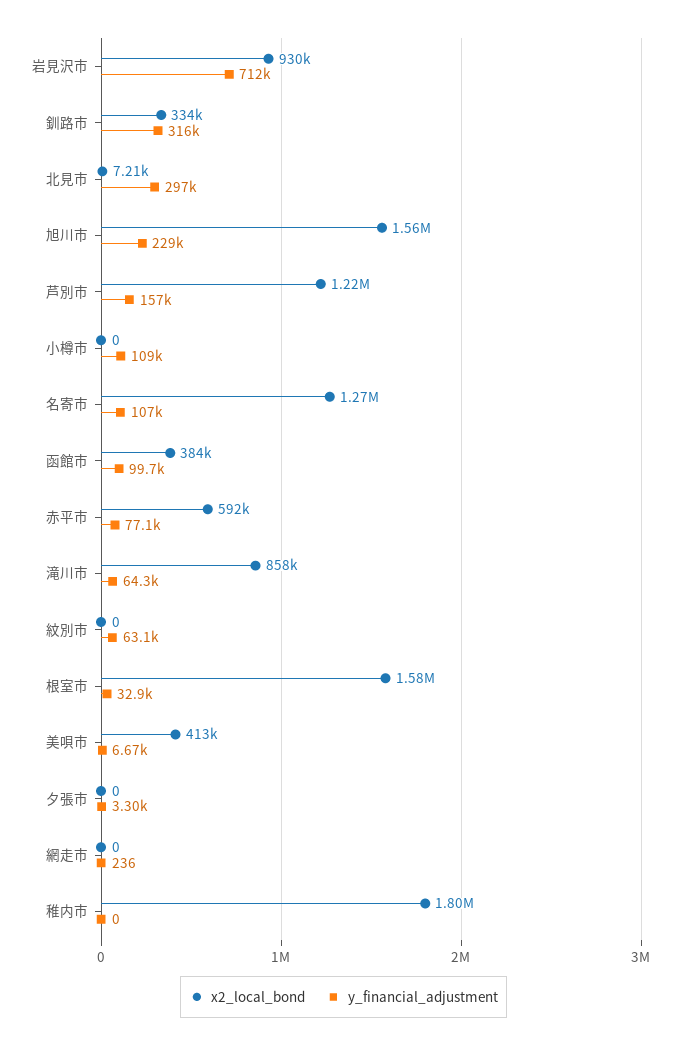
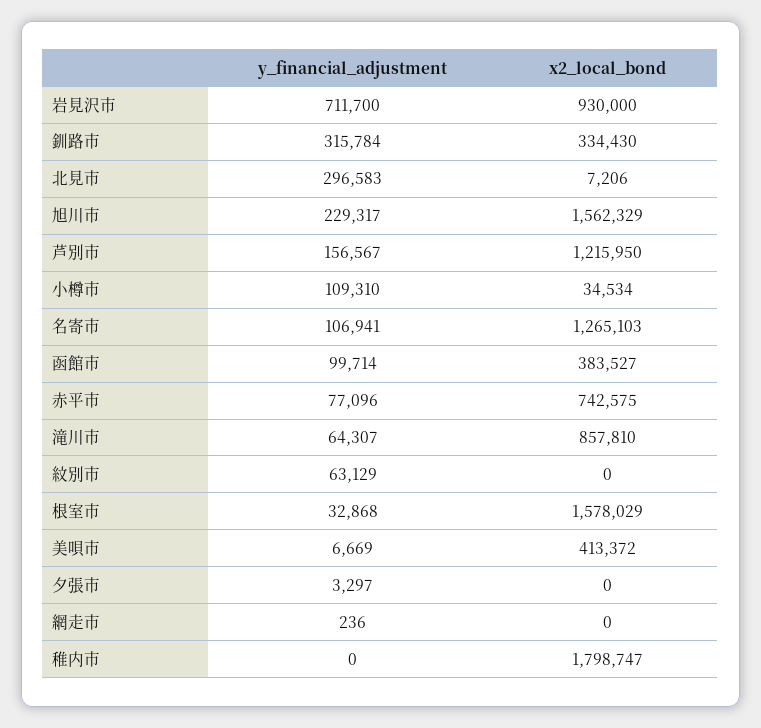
  {
    "x2_local_bond": {
      "岩見沢市": 930000,
      "釧路市": 334430,
      "北見市": 7206,
      "旭川市": 1562329,
      "芦別市": 1215950,
-     "小樽市": 0,
+     "小樽市": 34534,
      "名寄市": 1265103,
      "函館市": 383527,
-     "赤平市": 592000,
+     "赤平市": 742575,
      "滝川市": 857810,
      "紋別市": 0,
      "根室市": 1578029,
      "美唄市": 413372,
      "夕張市": 0,
      "網走市": 0,
      "稚内市": 1798747
    },
    "y_financial_adjustment": {
      "岩見沢市": 711700,
      "釧路市": 315784,
      "北見市": 296583,
      "旭川市": 229317,
      "芦別市": 156567,
      "小樽市": 109310,
      "名寄市": 106941,
      "函館市": 99714,
      "赤平市": 77096,
      "滝川市": 64307,
      "紋別市": 63129,
      "根室市": 32868,
      "美唄市": 6669,
      "夕張市": 3297,
      "網走市": 236,
      "稚内市": 0
    }
  }

